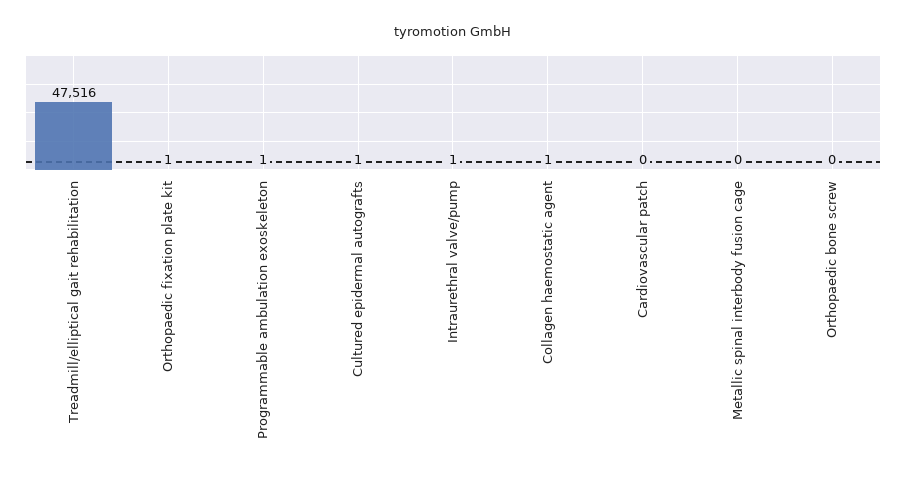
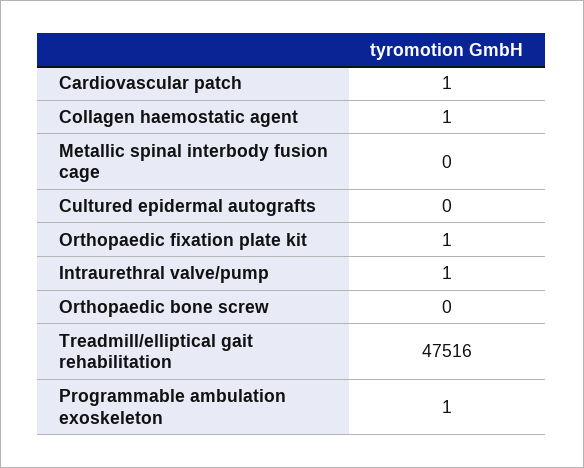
  {
    "Treadmill/elliptical gait rehabilitation": 47516,
    "Orthopaedic fixation plate kit": 1,
    "Programmable ambulation exoskeleton": 1,
-   "Cultured epidermal autografts": 1,
+   "Cultured epidermal autografts": 0,
    "Intraurethral valve/pump": 1,
    "Collagen haemostatic agent": 1,
-   "Cardiovascular patch": 0,
+   "Cardiovascular patch": 1,
    "Metallic spinal interbody fusion cage": 0,
    "Orthopaedic bone screw": 0
  }

